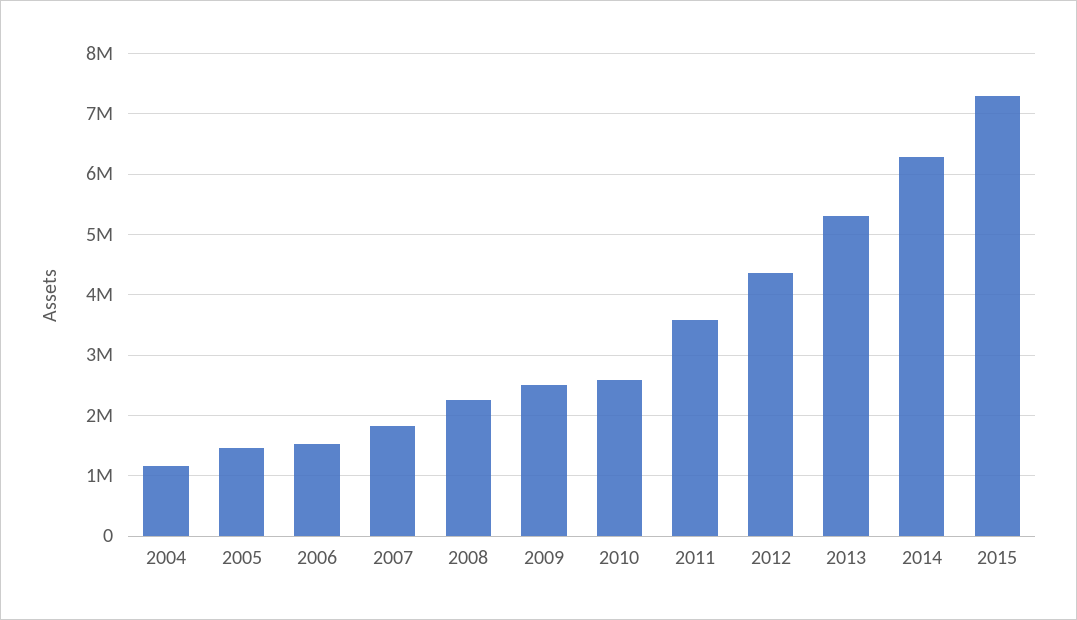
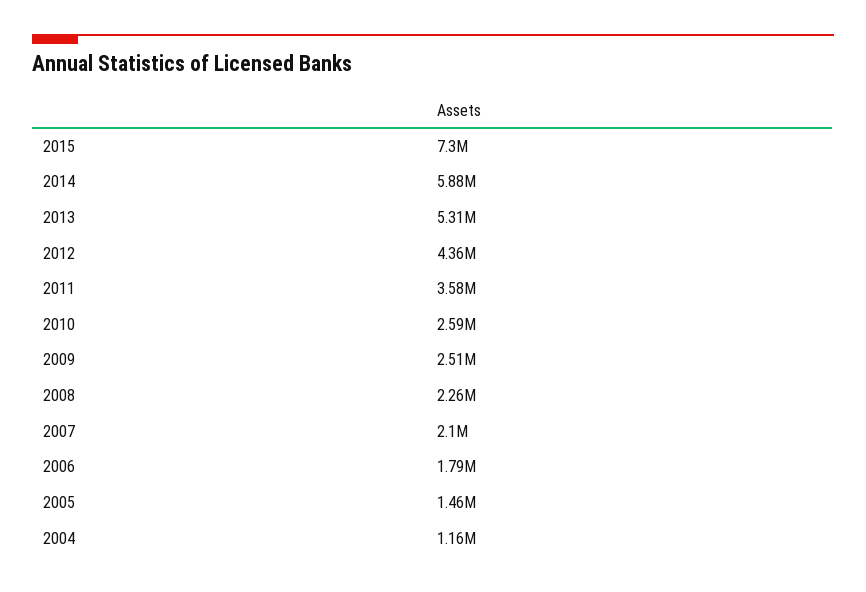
  {
    "2004": 1160000,
    "2005": 1460000,
-   "2006": 1500000,
+   "2006": 1790000,
-   "2007": 1800000,
+   "2007": 2100000,
    "2008": 2260000,
    "2009": 2510000,
    "2010": 2590000,
    "2011": 3580000,
    "2012": 4360000,
    "2013": 5310000,
-   "2014": 6300000,
+   "2014": 5880000,
    "2015": 7300000
  }

